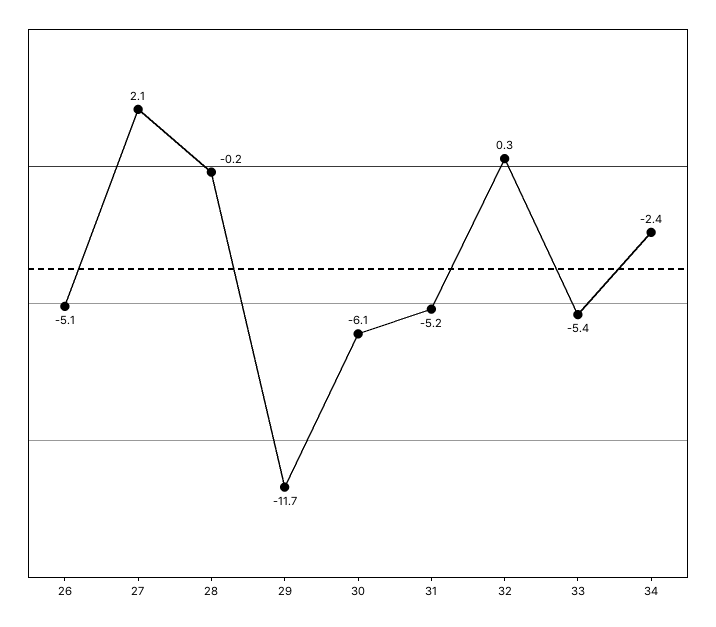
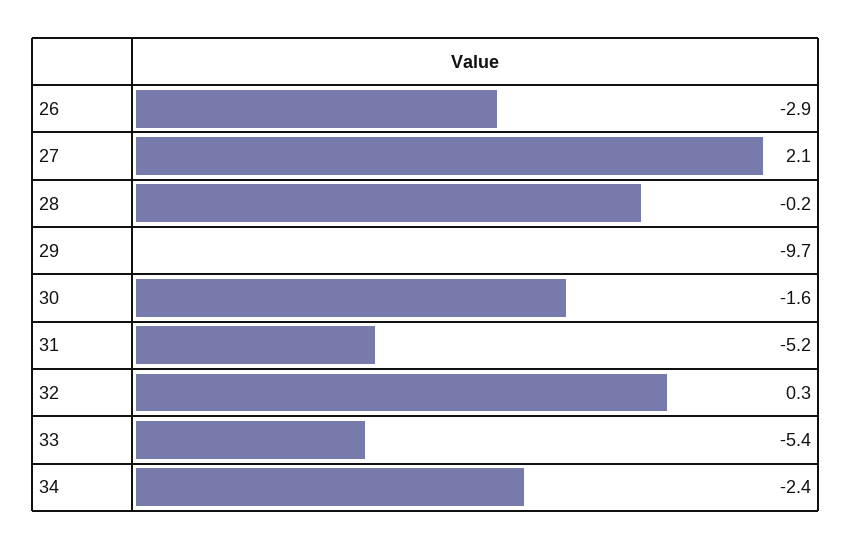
  {
-   "26": -5.1,
+   "26": -2.9,
    "27": 2.1,
    "28": -0.2,
-   "29": -11.7,
+   "29": -9.7,
-   "30": -6.1,
+   "30": -1.6,
    "31": -5.2,
    "32": 0.3,
    "33": -5.4,
    "34": -2.4
  }

